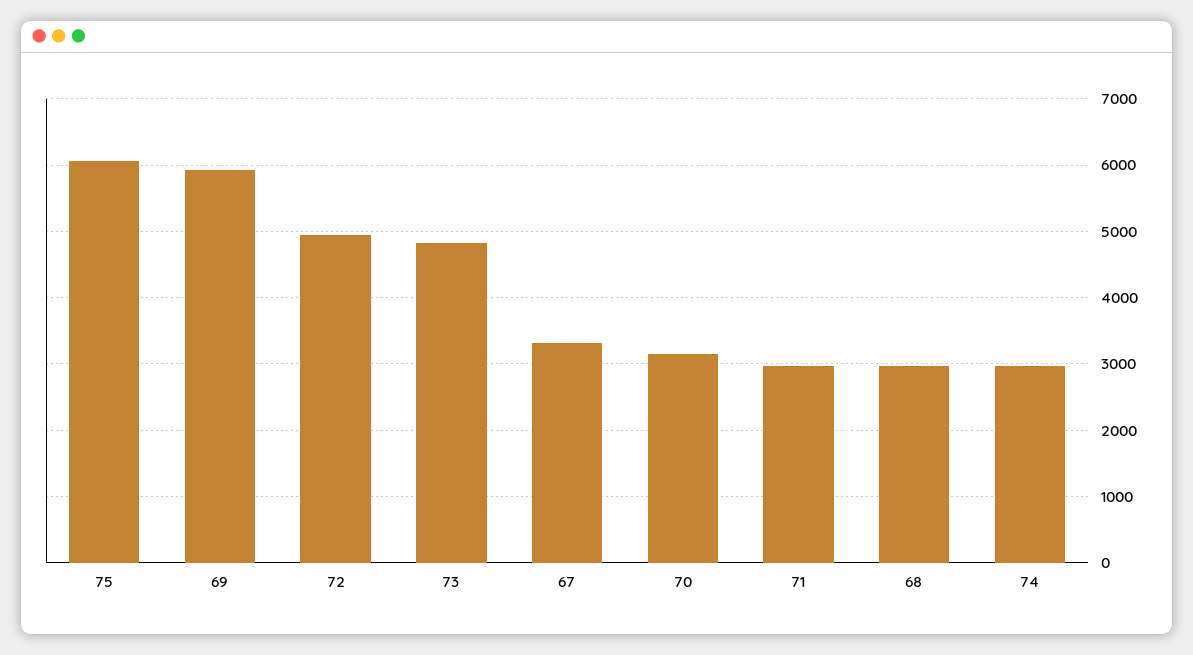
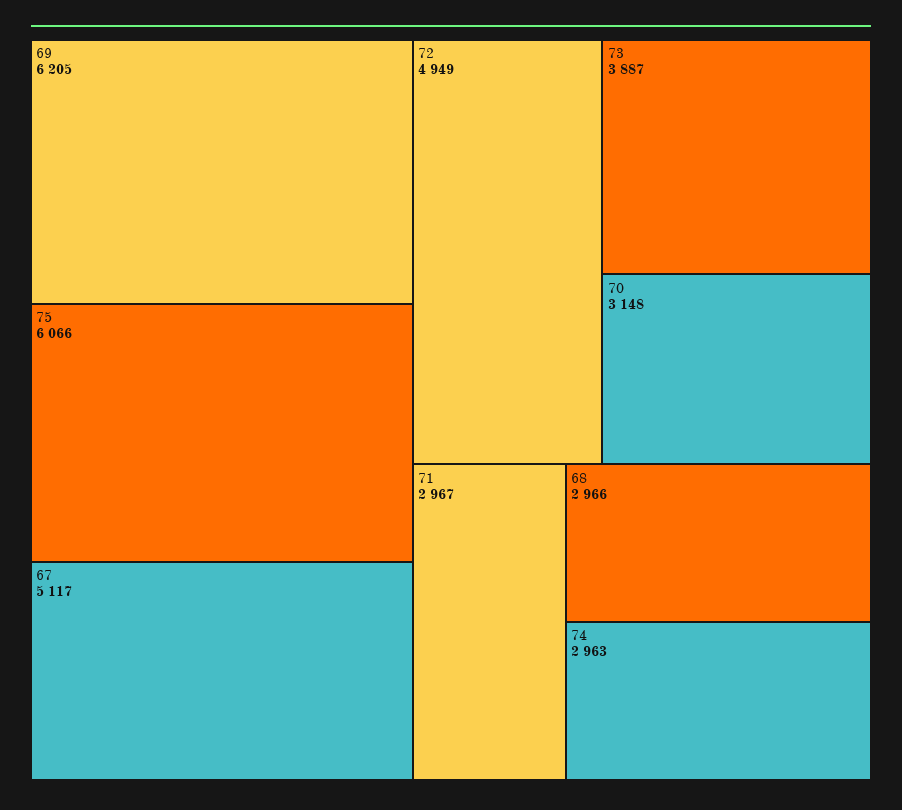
  {
    "75": 6066,
-   "69": 5900,
+   "69": 6205,
    "72": 4949,
-   "73": 4800,
+   "73": 3887,
-   "67": 3300,
+   "67": 5117,
    "70": 3148,
    "71": 2967,
    "68": 2966,
    "74": 2963
  }

